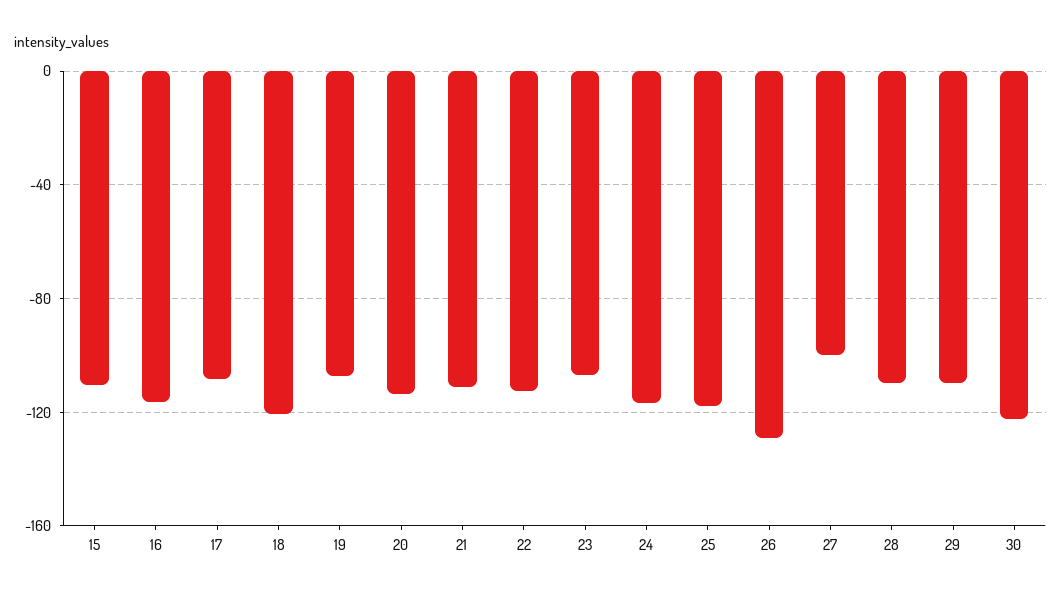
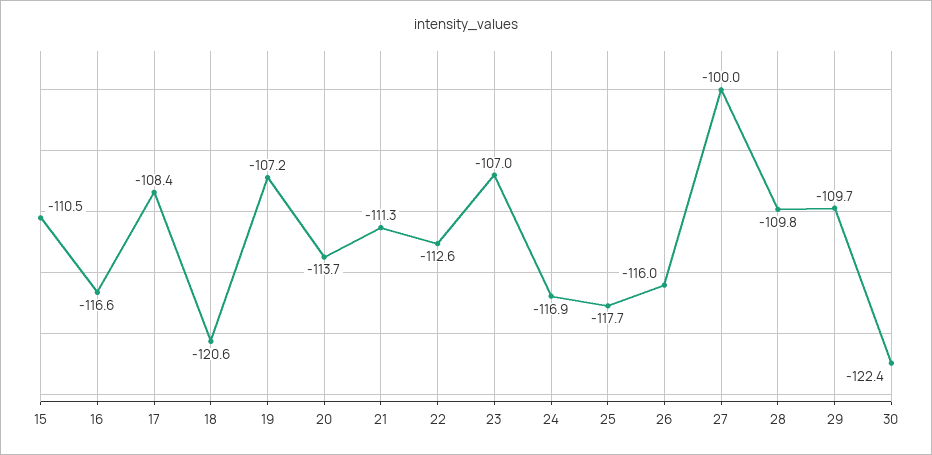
  {
    "15": -110.5,
    "16": -116.6,
    "17": -108.4,
    "18": -120.6,
    "19": -107.2,
    "20": -113.7,
    "21": -111.3,
    "22": -112.6,
    "23": -107,
    "24": -116.9,
    "25": -117.7,
-   "26": -130,
+   "26": -116,
    "27": -100,
    "28": -109.8,
    "29": -109.7,
    "30": -122.4
  }

